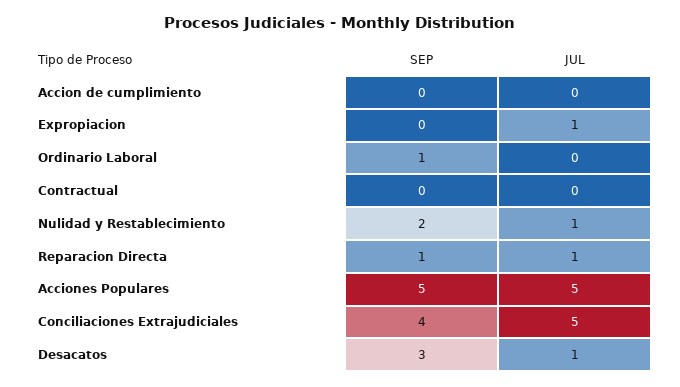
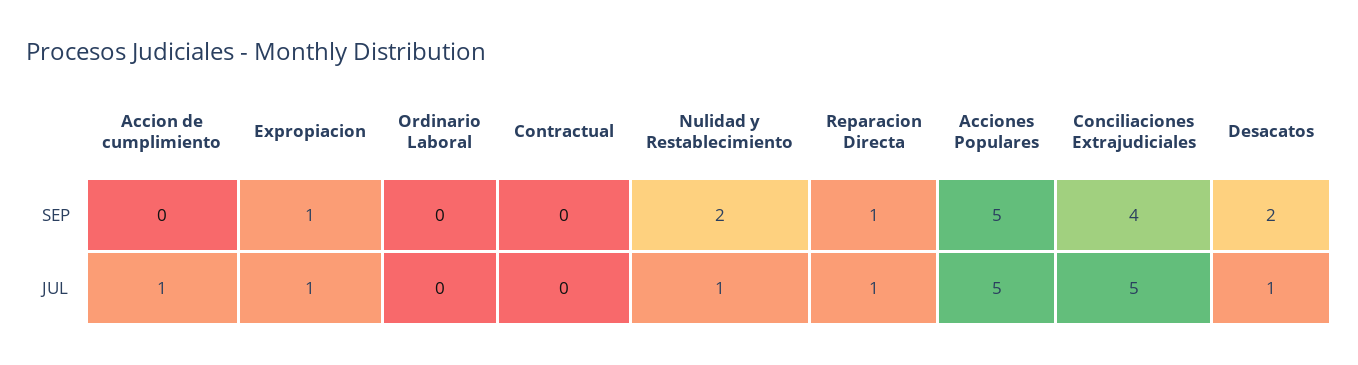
  {
    "SEP": {
      "Accion de cumplimiento": 0,
-     "Expropiacion": 0,
+     "Expropiacion": 1,
-     "Ordinario Laboral": 1,
+     "Ordinario Laboral": 0,
      "Contractual": 0,
      "Nulidad y Restablecimiento": 2,
      "Reparacion Directa": 1,
      "Acciones Populares": 5,
      "Conciliaciones Extrajudiciales": 4,
-     "Desacatos": 3
+     "Desacatos": 2
    },
    "JUL": {
-     "Accion de cumplimiento": 0,
+     "Accion de cumplimiento": 1,
      "Expropiacion": 1,
      "Ordinario Laboral": 0,
      "Contractual": 0,
      "Nulidad y Restablecimiento": 1,
      "Reparacion Directa": 1,
      "Acciones Populares": 5,
      "Conciliaciones Extrajudiciales": 5,
      "Desacatos": 1
    }
  }

